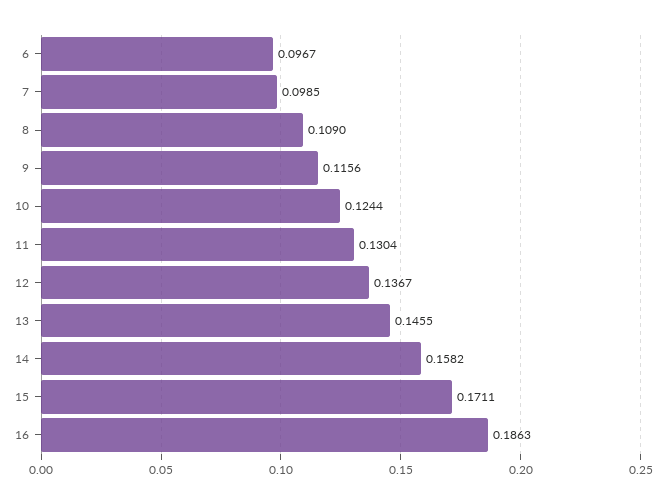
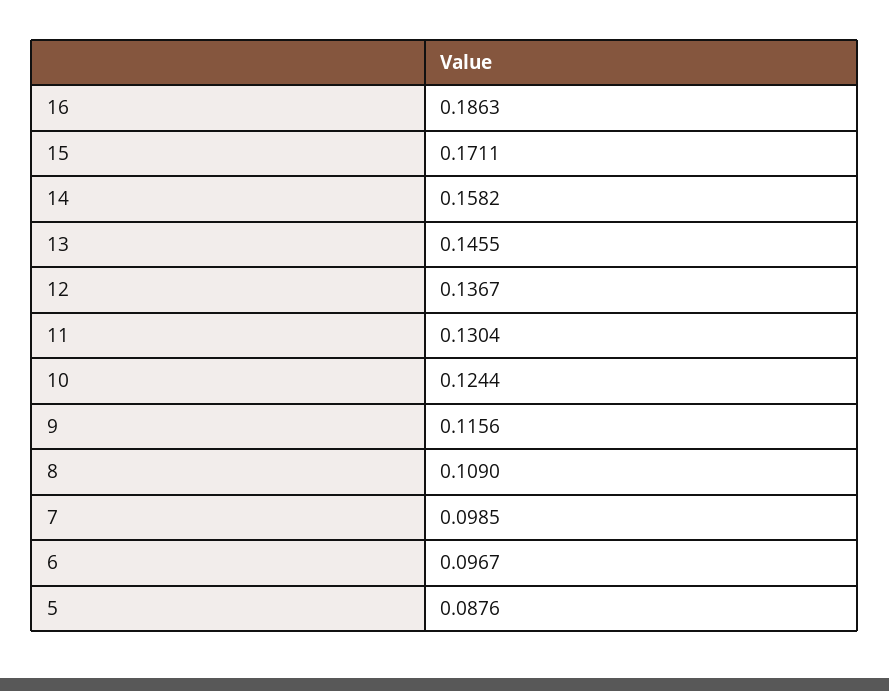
  {
    "6": 0.0967,
    "7": 0.0985,
    "8": 0.109,
    "9": 0.1156,
    "10": 0.1244,
    "11": 0.1304,
    "12": 0.1367,
    "13": 0.1455,
    "14": 0.1582,
    "15": 0.1711,
-   "16": 0.1863
+   "16": 0.1863,
+   "5": 0.0876
  }

